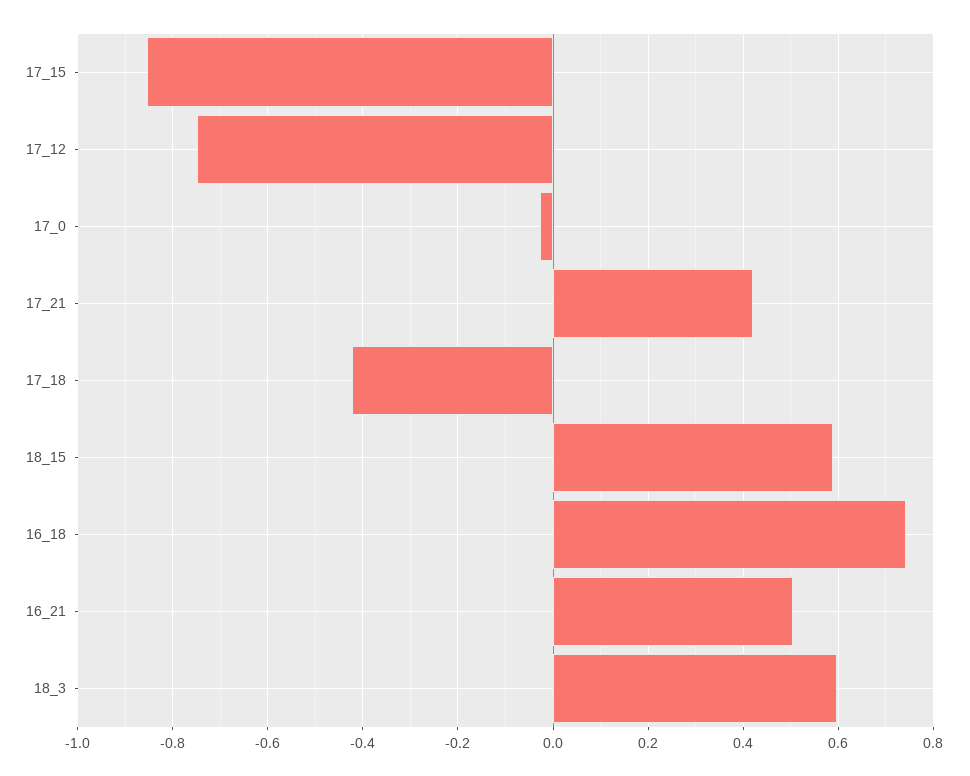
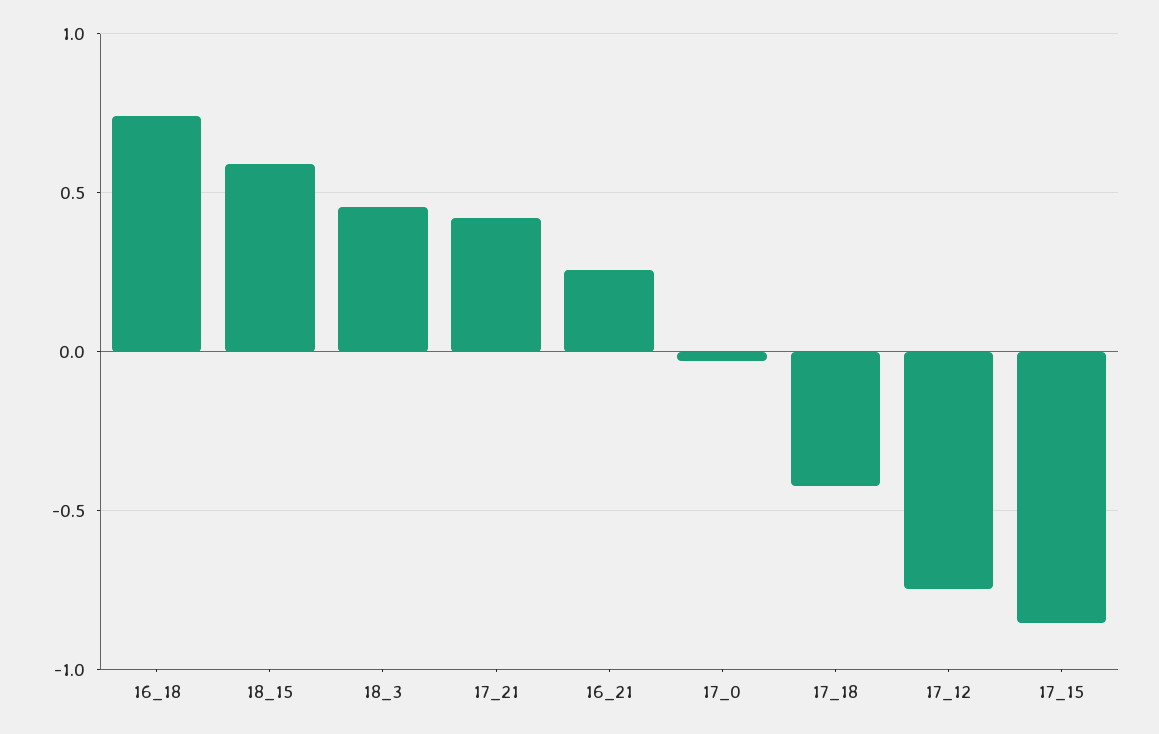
  {
    "17_15": -0.86,
    "17_12": -0.74,
    "17_0": -0.02,
    "17_21": 0.42,
    "17_18": -0.42,
    "18_15": 0.58,
    "16_18": 0.74,
-   "16_21": 0.5,
+   "16_21": 0.25,
-   "18_3": 0.6
+   "18_3": 0.45
  }

